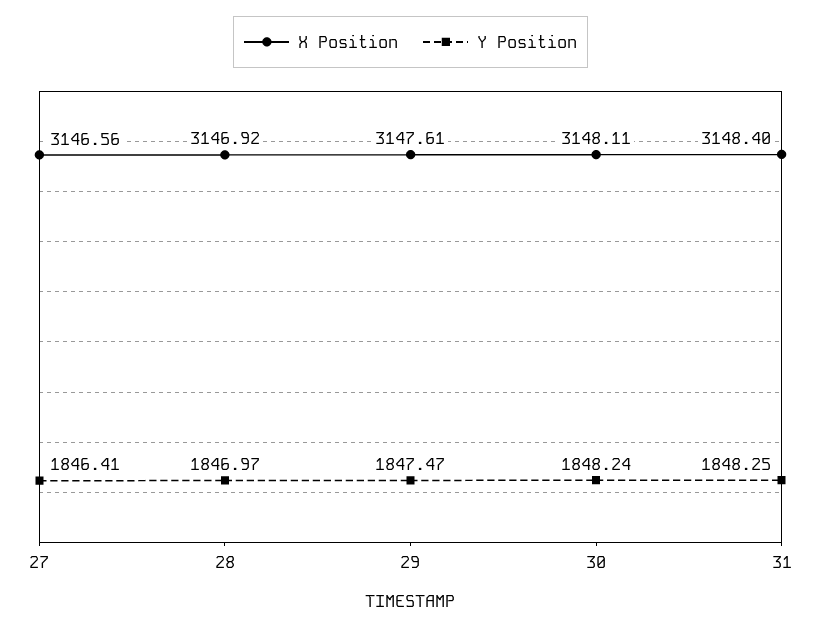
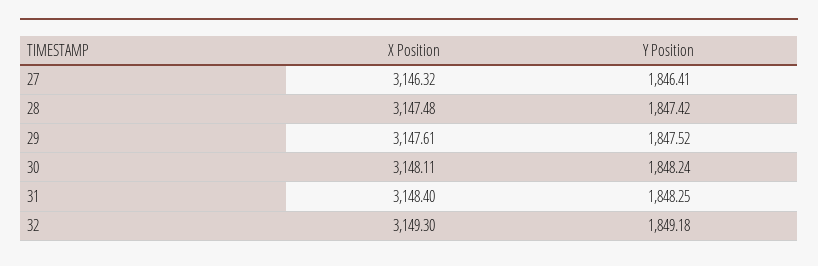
  {
    "X Position": {
-     "27": 3146.56,
+     "27": 3146.32,
-     "28": 3146.92,
+     "28": 3147.48,
      "29": 3147.61,
      "30": 3148.11,
-     "31": 3148.4
+     "31": 3148.4,
+     "32": 3149.3
    },
    "Y Position": {
      "27": 1846.41,
-     "28": 1846.97,
+     "28": 1847.42,
-     "29": 1847.47,
+     "29": 1847.52,
      "30": 1848.24,
-     "31": 1848.25
+     "31": 1848.25,
+     "32": 1849.18
    }
  }

